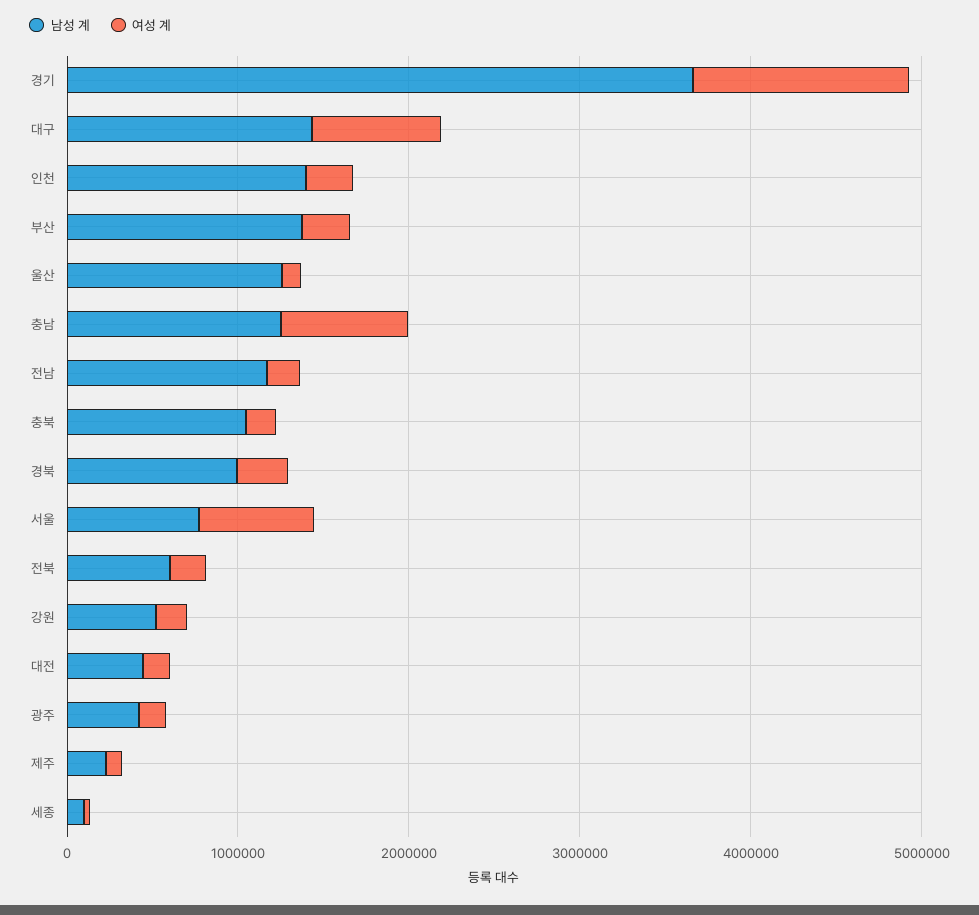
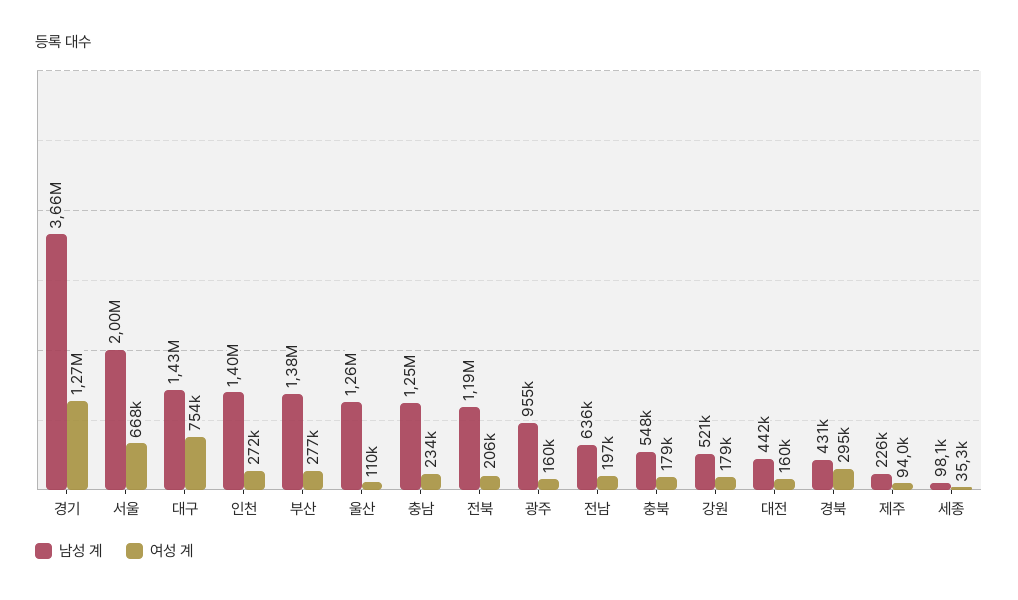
  {
    "남성 계": {
      "경기": 3660000,
      "대구": 1430000,
      "인천": 1400000,
      "부산": 1380000,
      "울산": 1260000,
      "충남": 1250000,
-     "전남": 1200000,
+     "전남": 636000,
-     "충북": 1000000,
+     "충북": 548000,
-     "경북": 1000000,
+     "경북": 431000,
-     "서울": 800000,
+     "서울": 2000000,
-     "전북": 600000,
+     "전북": 1190000,
      "강원": 521000,
      "대전": 442000,
-     "광주": 400000,
+     "광주": 955000,
      "제주": 226000,
      "세종": 98100
    },
    "여성 계": {
      "경기": 1270000,
      "대구": 754000,
      "인천": 272000,
      "부산": 277000,
      "울산": 110000,
-     "충남": 800000,
+     "충남": 234000,
      "전남": 197000,
      "충북": 179000,
      "경북": 295000,
      "서울": 668000,
      "전북": 206000,
      "강원": 179000,
      "대전": 160000,
      "광주": 160000,
      "제주": 94000,
      "세종": 35300
    }
  }

